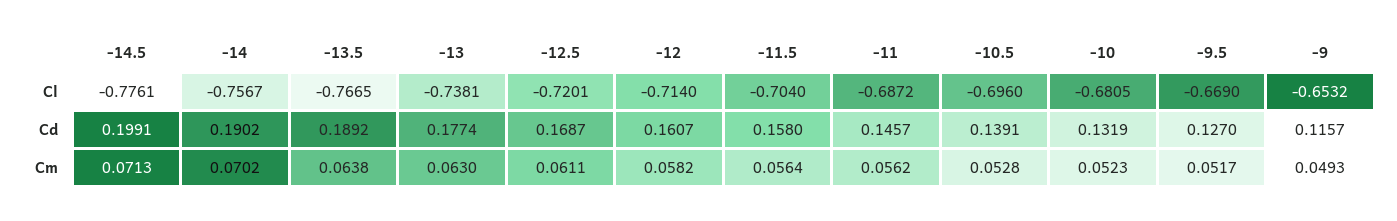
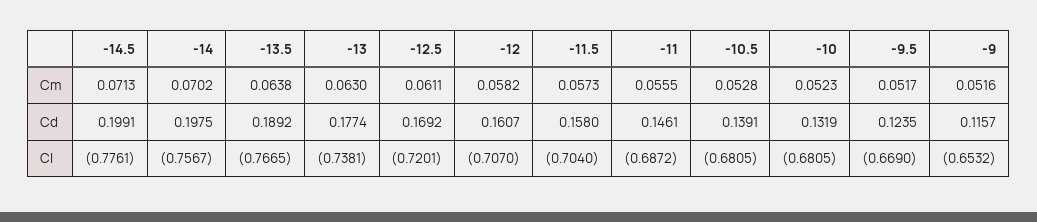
  {
    "-14.5": {
      "Cl": -0.7761,
      "Cd": 0.1991,
      "Cm": 0.0713
    },
    "-14": {
      "Cl": -0.7567,
-     "Cd": 0.1902,
+     "Cd": 0.1975,
      "Cm": 0.0702
    },
    "-13.5": {
      "Cl": -0.7665,
      "Cd": 0.1892,
      "Cm": 0.0638
    },
    "-13": {
      "Cl": -0.7381,
      "Cd": 0.1774,
      "Cm": 0.063
    },
    "-12.5": {
      "Cl": -0.7201,
-     "Cd": 0.1687,
+     "Cd": 0.1692,
      "Cm": 0.0611
    },
    "-12": {
-     "Cl": -0.714,
+     "Cl": -0.707,
      "Cd": 0.1607,
      "Cm": 0.0582
    },
    "-11.5": {
      "Cl": -0.704,
      "Cd": 0.158,
-     "Cm": 0.0564
+     "Cm": 0.0573
    },
    "-11": {
      "Cl": -0.6872,
-     "Cd": 0.1457,
+     "Cd": 0.1461,
-     "Cm": 0.0562
+     "Cm": 0.0555
    },
    "-10.5": {
-     "Cl": -0.696,
+     "Cl": -0.6805,
      "Cd": 0.1391,
      "Cm": 0.0528
    },
    "-10": {
      "Cl": -0.6805,
      "Cd": 0.1319,
      "Cm": 0.0523
    },
    "-9.5": {
      "Cl": -0.669,
-     "Cd": 0.127,
+     "Cd": 0.1235,
      "Cm": 0.0517
    },
    "-9": {
      "Cl": -0.6532,
      "Cd": 0.1157,
-     "Cm": 0.0493
+     "Cm": 0.0516
    }
  }

